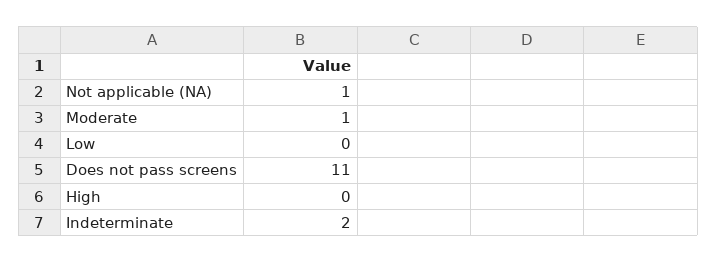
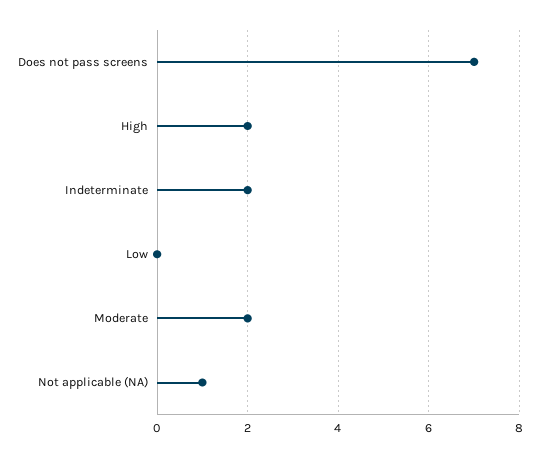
  {
    "Not applicable (NA)": 1,
-   "Moderate": 1,
+   "Moderate": 2,
    "Low": 0,
-   "Does not pass screens": 11,
+   "Does not pass screens": 7,
-   "High": 0,
+   "High": 2,
    "Indeterminate": 2
  }

